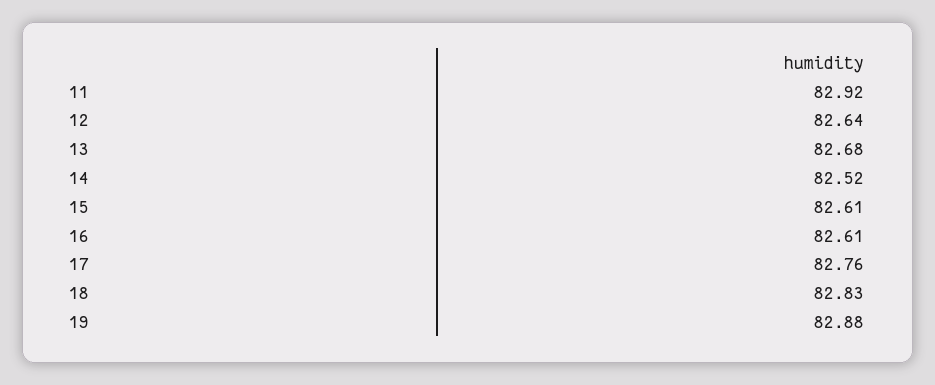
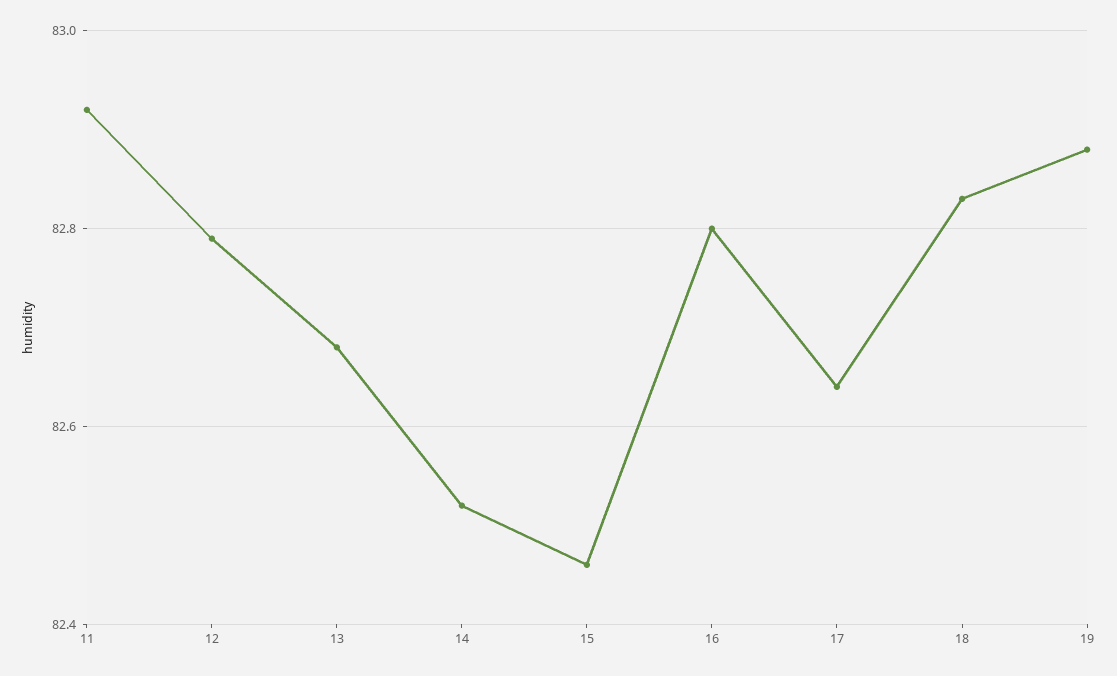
  {
    "11": 82.92,
-   "12": 82.64,
+   "12": 82.8,
    "13": 82.68,
    "14": 82.52,
-   "15": 82.61,
+   "15": 82.45,
-   "16": 82.61,
+   "16": 82.8,
-   "17": 82.76,
+   "17": 82.65,
    "18": 82.83,
    "19": 82.88
  }

